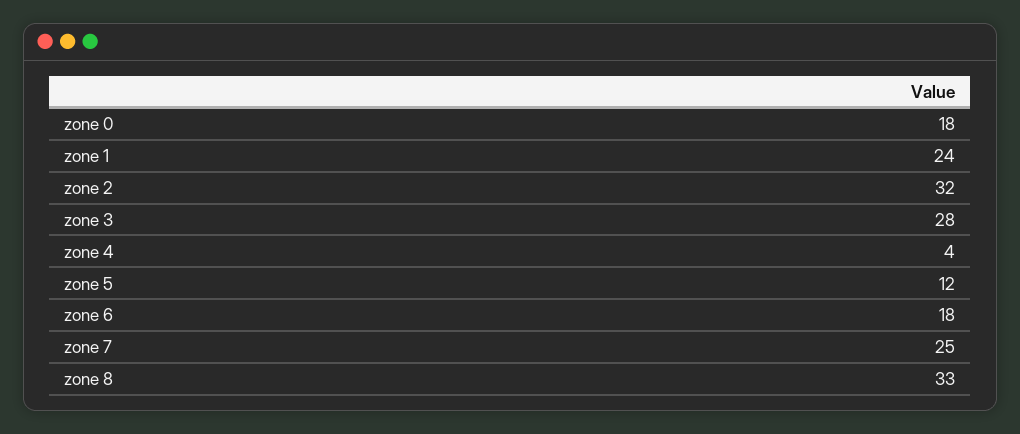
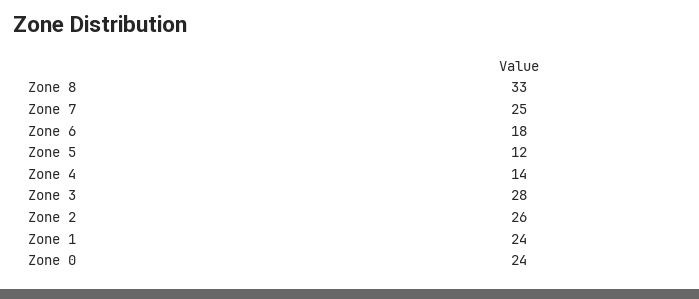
  {
-   "zone 0": 18,
+   "zone 0": 24,
    "zone 1": 24,
-   "zone 2": 32,
+   "zone 2": 26,
    "zone 3": 28,
-   "zone 4": 4,
+   "zone 4": 14,
    "zone 5": 12,
    "zone 6": 18,
    "zone 7": 25,
    "zone 8": 33
  }

